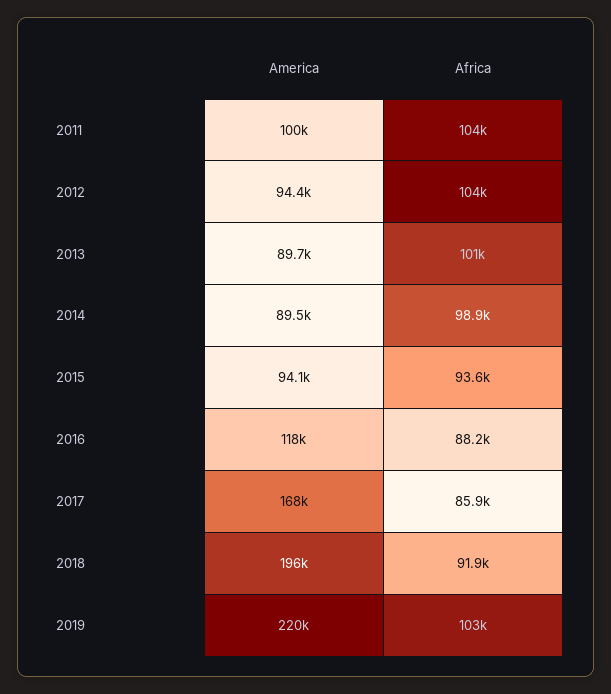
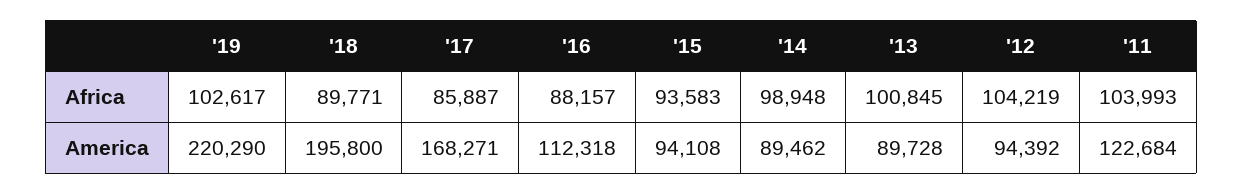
  {
    "America": {
-     "2011": 100000,
+     "2011": 122684,
      "2012": 94392,
      "2013": 89728,
      "2014": 89462,
      "2015": 94108,
-     "2016": 118000,
+     "2016": 112318,
      "2017": 168271,
      "2018": 195800,
      "2019": 220290
    },
    "Africa": {
      "2011": 103993,
      "2012": 104219,
      "2013": 100845,
      "2014": 98948,
      "2015": 93583,
      "2016": 88157,
      "2017": 85887,
-     "2018": 91900,
+     "2018": 89771,
      "2019": 102617
    }
  }

